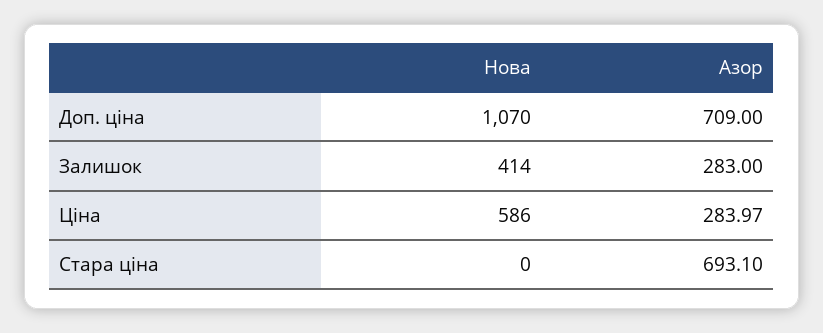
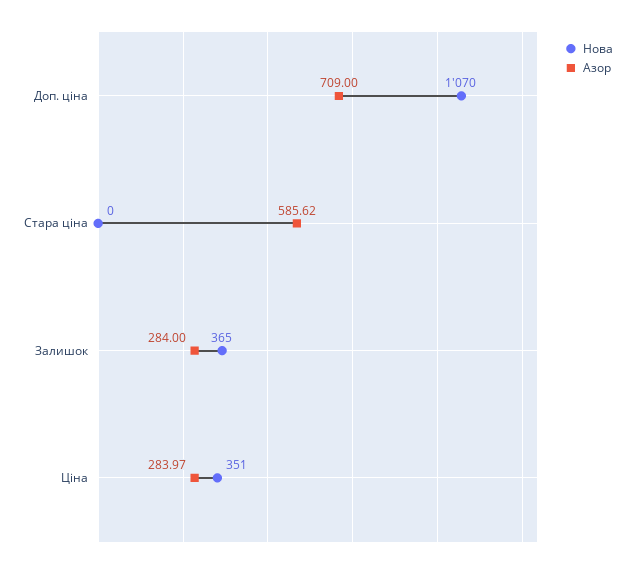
  {
    "Нова": {
      "Доп. ціна": 1070,
-     "Залишок": 414,
+     "Залишок": 365,
-     "Ціна": 586,
+     "Ціна": 351,
      "Стара ціна": 0
    },
    "Азор": {
      "Доп. ціна": 709,
-     "Залишок": 283,
+     "Залишок": 284,
      "Ціна": 283.97,
-     "Стара ціна": 693.1
+     "Стара ціна": 585.62
    }
  }

